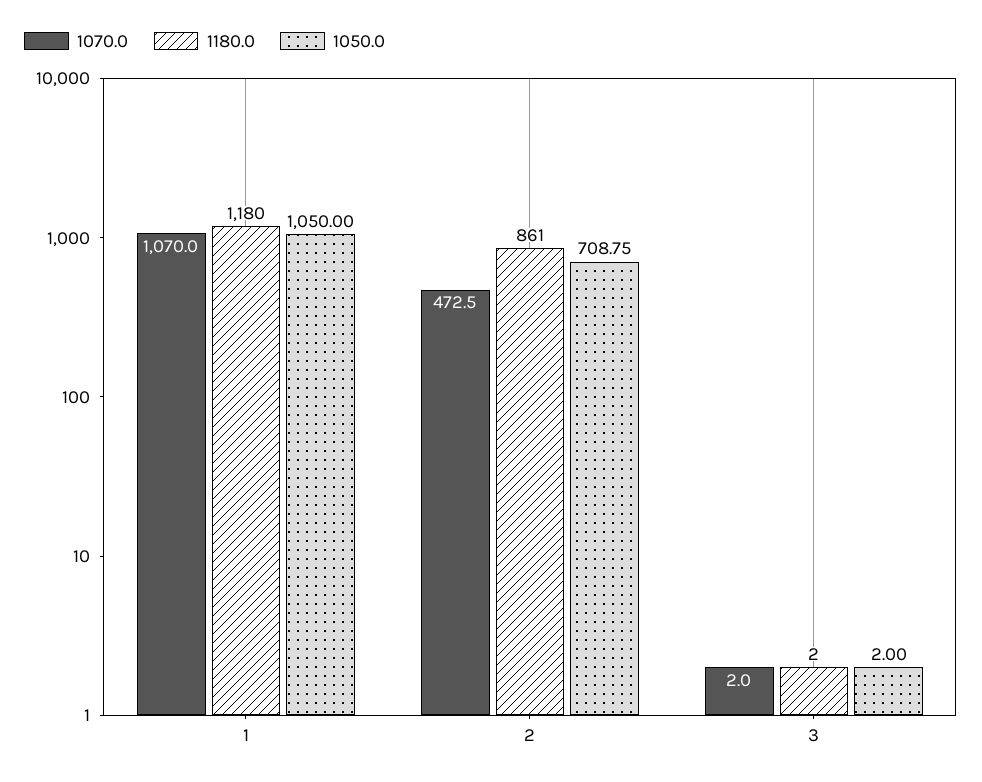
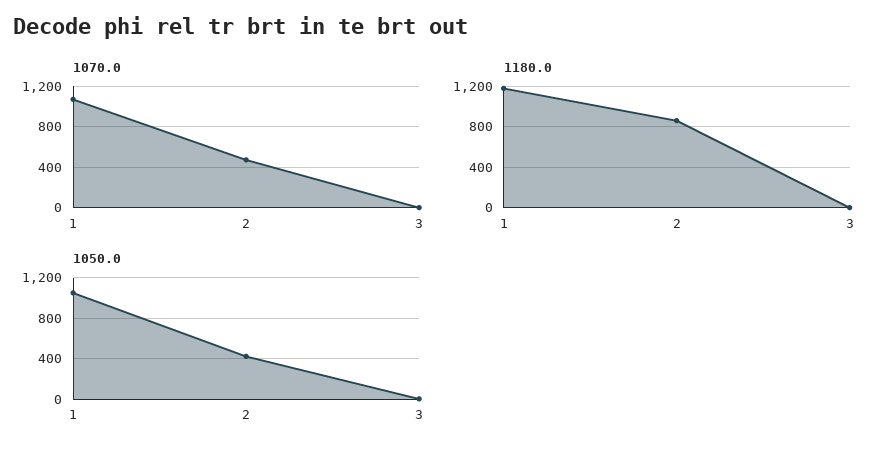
  {
    "1070.0": {
      "1": 1070,
      "2": 472.5,
      "3": 2
    },
    "1180.0": {
      "1": 1180,
      "2": 861,
      "3": 2
    },
    "1050.0": {
      "1": 1050,
-     "2": 708.75,
+     "2": 400,
      "3": 2
    }
  }

